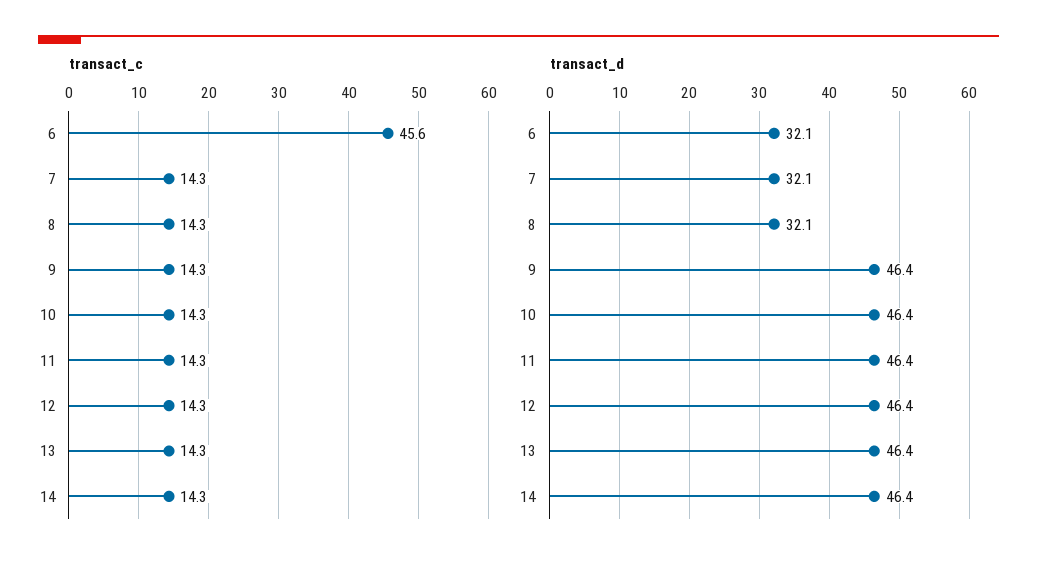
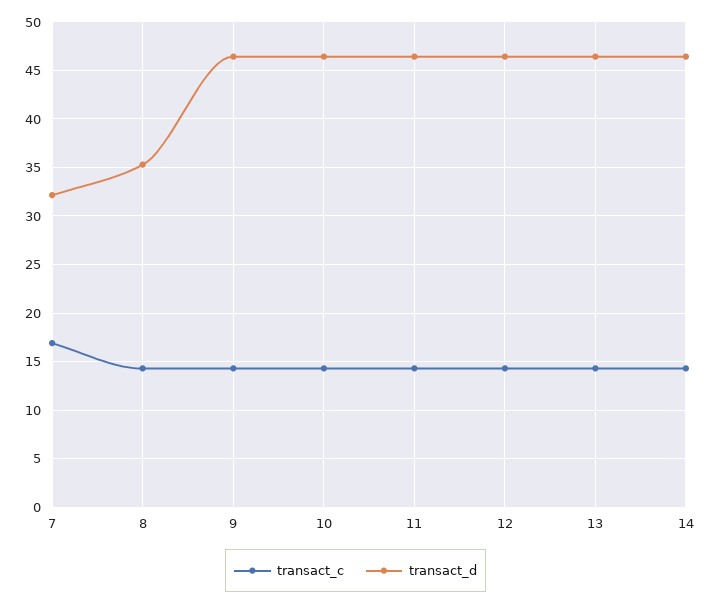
  {
    "transact_c": {
-     "6": 45.6,
-     "7": 14.3,
+     "7": 17,
      "8": 14.3,
      "9": 14.3,
      "10": 14.3,
      "11": 14.3,
      "12": 14.3,
      "13": 14.3,
      "14": 14.3
    },
    "transact_d": {
-     "6": 32.1,
      "7": 32.1,
-     "8": 32.1,
+     "8": 35,
      "9": 46.4,
      "10": 46.4,
      "11": 46.4,
      "12": 46.4,
      "13": 46.4,
      "14": 46.4
    }
  }

